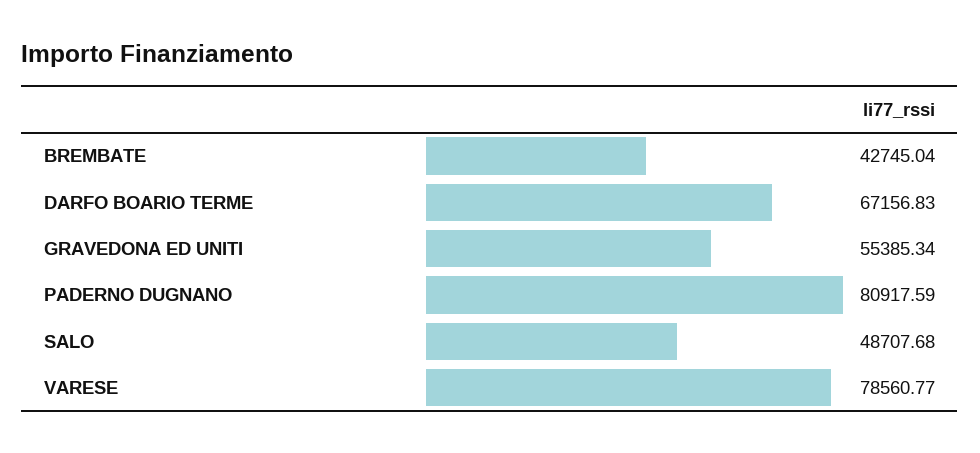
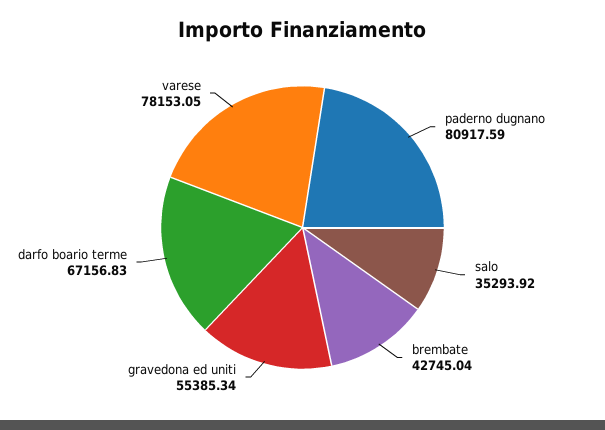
  {
    "BREMBATE": 42745.04,
    "DARFO BOARIO TERME": 67156.83,
    "GRAVEDONA ED UNITI": 55385.34,
    "PADERNO DUGNANO": 80917.59,
-   "SALO": 48707.68,
+   "SALO": 35293.92,
-   "VARESE": 78560.77
+   "VARESE": 78153.05
  }

